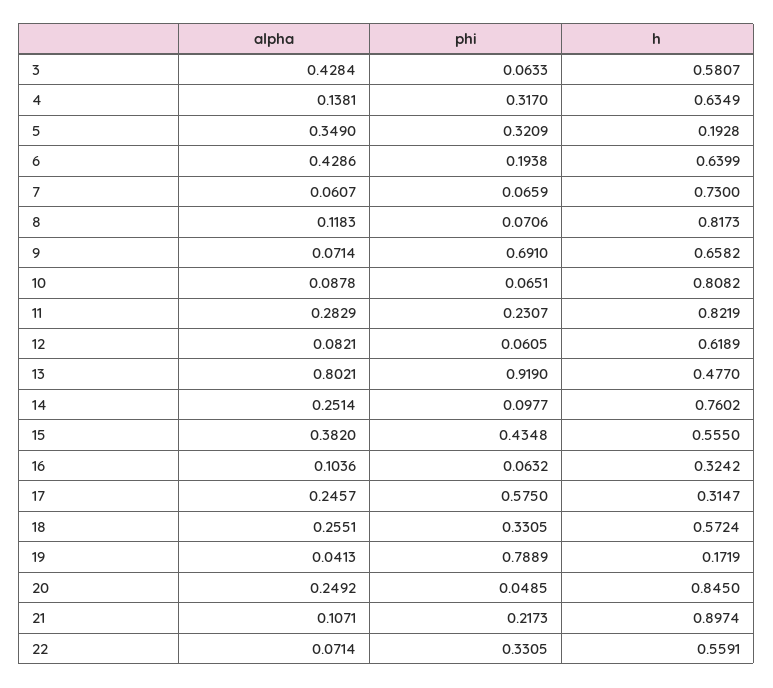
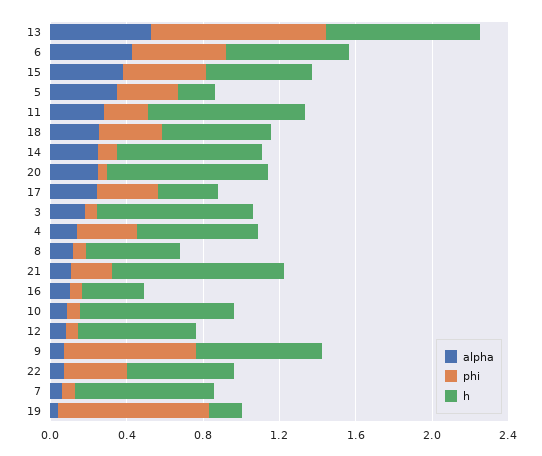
  {
    "alpha": {
-     "3": 0.4284,
+     "3": 0.2,
      "4": 0.1381,
      "5": 0.349,
      "6": 0.4286,
      "7": 0.0607,
      "8": 0.1183,
      "9": 0.0714,
      "10": 0.0878,
      "11": 0.2829,
      "12": 0.0821,
-     "13": 0.8021,
+     "13": 0.5,
      "14": 0.2514,
      "15": 0.382,
      "16": 0.1036,
      "17": 0.2457,
      "18": 0.2551,
      "19": 0.0413,
      "20": 0.2492,
      "21": 0.1071,
      "22": 0.0714
    },
    "phi": {
      "3": 0.0633,
      "4": 0.317,
      "5": 0.3209,
-     "6": 0.1938,
+     "6": 0.5,
      "7": 0.0659,
      "8": 0.0706,
      "9": 0.691,
      "10": 0.0651,
      "11": 0.2307,
      "12": 0.0605,
      "13": 0.919,
      "14": 0.0977,
      "15": 0.4348,
      "16": 0.0632,
-     "17": 0.575,
+     "17": 0.3,
      "18": 0.3305,
      "19": 0.7889,
      "20": 0.0485,
      "21": 0.2173,
      "22": 0.3305
    },
    "h": {
-     "3": 0.5807,
+     "3": 0.8,
      "4": 0.6349,
      "5": 0.1928,
      "6": 0.6399,
      "7": 0.73,
-     "8": 0.8173,
+     "8": 0.5,
      "9": 0.6582,
      "10": 0.8082,
      "11": 0.8219,
      "12": 0.6189,
-     "13": 0.477,
+     "13": 0.8,
      "14": 0.7602,
      "15": 0.555,
      "16": 0.3242,
      "17": 0.3147,
      "18": 0.5724,
      "19": 0.1719,
      "20": 0.845,
      "21": 0.8974,
      "22": 0.5591
    }
  }

